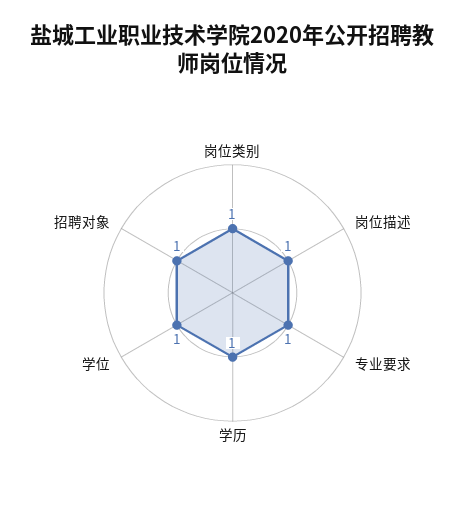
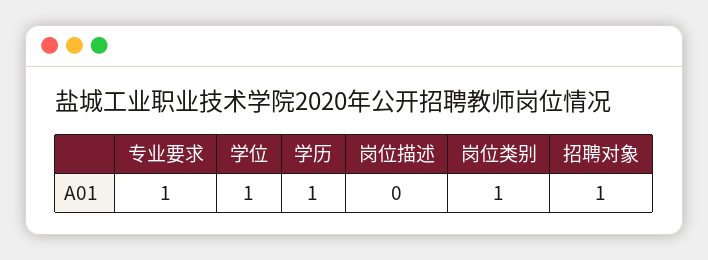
  {
    "岗位类别": 1,
-   "岗位描述": 1,
+   "岗位描述": 0,
    "专业要求": 1,
    "学历": 1,
    "学位": 1,
    "招聘对象": 1
  }

